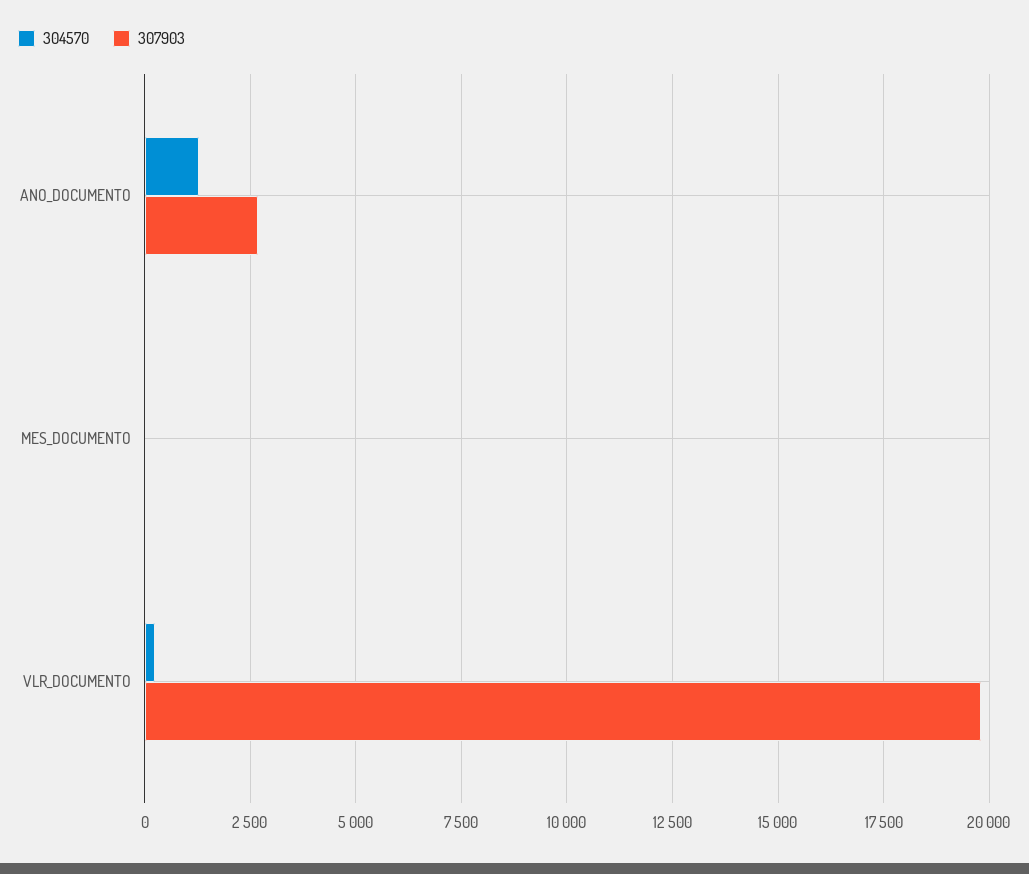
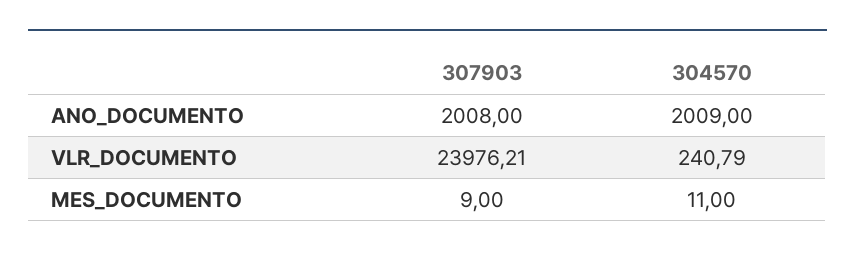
  {
    "304570": {
-     "ANO_DOCUMENTO": 1250,
+     "ANO_DOCUMENTO": 2009,
      "MES_DOCUMENTO": 11,
      "VLR_DOCUMENTO": 240.79
    },
    "307903": {
-     "ANO_DOCUMENTO": 2750,
+     "ANO_DOCUMENTO": 2008,
      "MES_DOCUMENTO": 9,
-     "VLR_DOCUMENTO": 19750
+     "VLR_DOCUMENTO": 23976.21
    }
  }

